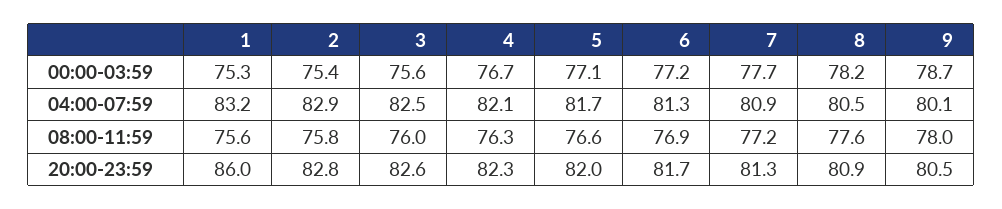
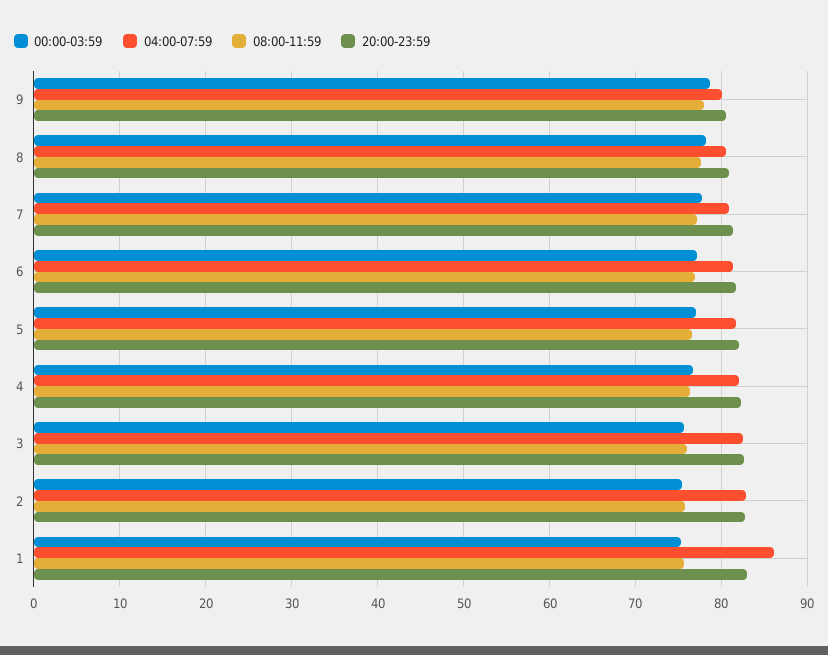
  {
    "00:00-03:59": {
      "1": 75.3,
      "2": 75.4,
      "3": 75.6,
      "4": 76.7,
      "5": 77.1,
      "6": 77.2,
      "7": 77.7,
      "8": 78.2,
      "9": 78.7
    },
    "04:00-07:59": {
-     "1": 83.2,
+     "1": 86,
      "2": 82.9,
      "3": 82.5,
      "4": 82.1,
      "5": 81.7,
      "6": 81.3,
      "7": 80.9,
      "8": 80.5,
      "9": 80.1
    },
    "08:00-11:59": {
      "1": 75.6,
      "2": 75.8,
      "3": 76,
      "4": 76.3,
      "5": 76.6,
      "6": 76.9,
      "7": 77.2,
      "8": 77.6,
      "9": 78
    },
    "20:00-23:59": {
-     "1": 86,
+     "1": 83,
      "2": 82.8,
      "3": 82.6,
      "4": 82.3,
      "5": 82,
      "6": 81.7,
      "7": 81.3,
      "8": 80.9,
      "9": 80.5
    }
  }

